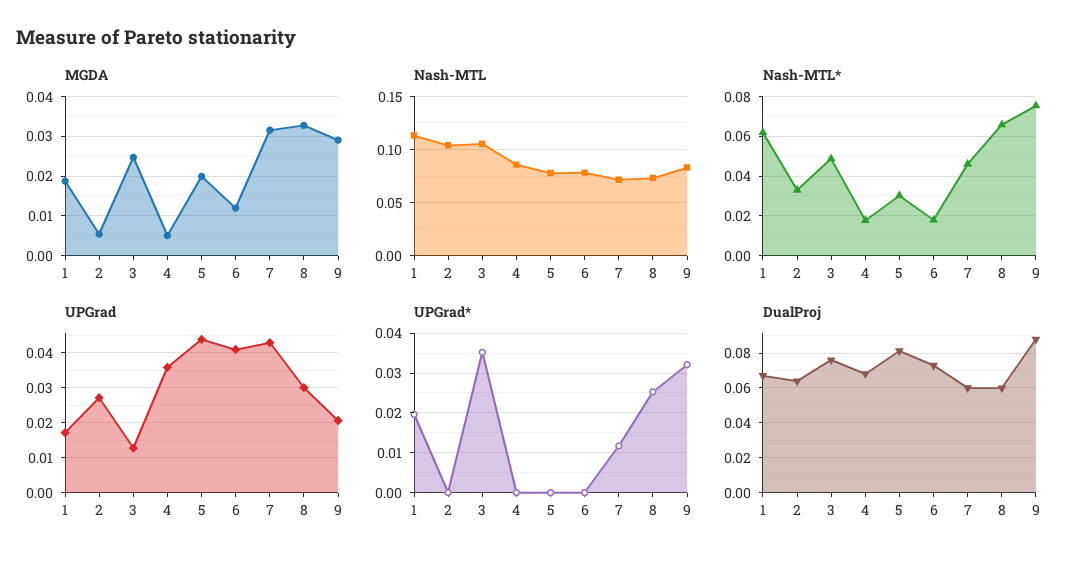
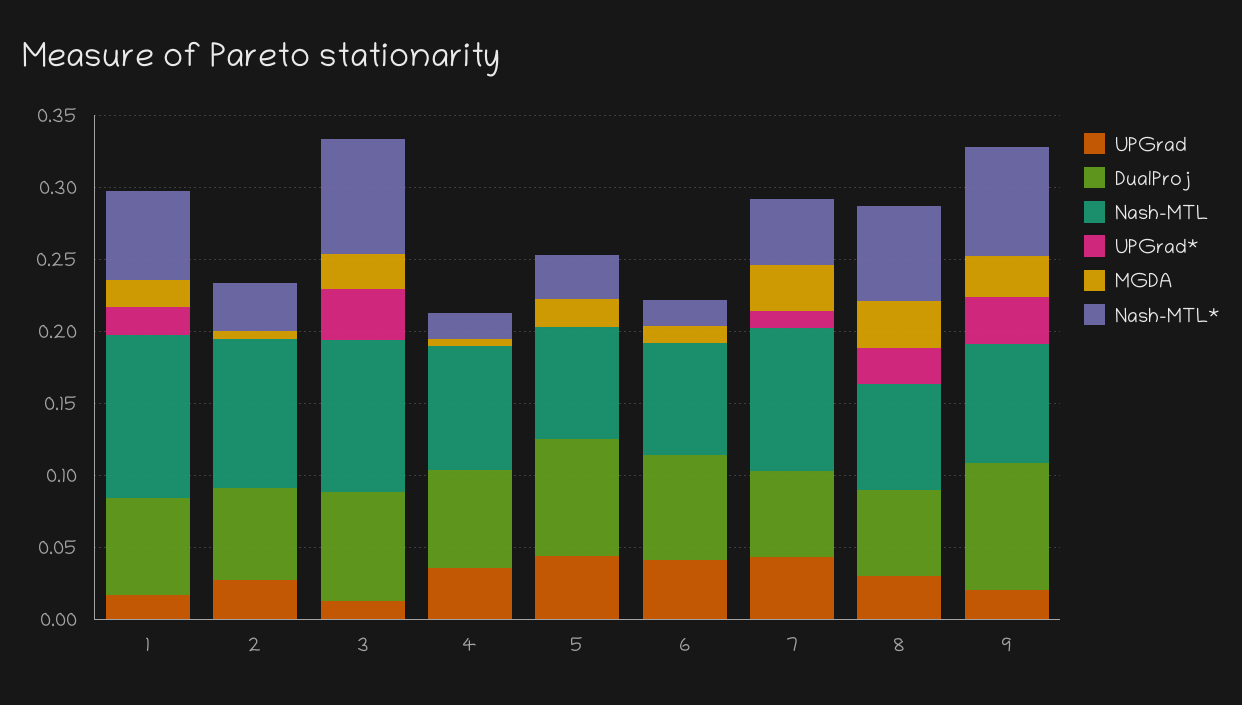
  {
    "MGDA": {
      "1": 0.018,
      "2": 0.006,
      "3": 0.024,
      "4": 0.006,
      "5": 0.02,
      "6": 0.012,
      "7": 0.032,
      "8": 0.032,
      "9": 0.03
    },
    "Nash-MTL": {
      "1": 0.11,
      "2": 0.1,
      "3": 0.11,
      "4": 0.09,
      "5": 0.08,
      "6": 0.08,
-     "7": 0.07,
+     "7": 0.1,
      "8": 0.07,
      "9": 0.08
    },
    "Nash-MTL*": {
      "1": 0.06,
      "2": 0.035,
-     "3": 0.05,
+     "3": 0.08,
      "4": 0.02,
      "5": 0.03,
      "6": 0.02,
      "7": 0.045,
      "8": 0.065,
      "9": 0.075
    },
    "UPGrad": {
      "1": 0.018,
      "2": 0.028,
      "3": 0.012,
      "4": 0.036,
      "5": 0.044,
      "6": 0.04,
      "7": 0.042,
      "8": 0.03,
      "9": 0.02
    },
    "UPGrad*": {
      "1": 0.02,
      "2": 0,
      "3": 0.036,
      "4": 0,
      "5": 0,
      "6": 0,
      "7": 0.012,
      "8": 0.026,
      "9": 0.032
    },
    "DualProj": {
      "1": 0.065,
      "2": 0.065,
      "3": 0.075,
      "4": 0.07,
      "5": 0.08,
      "6": 0.075,
      "7": 0.06,
      "8": 0.06,
      "9": 0.09
    }
  }

